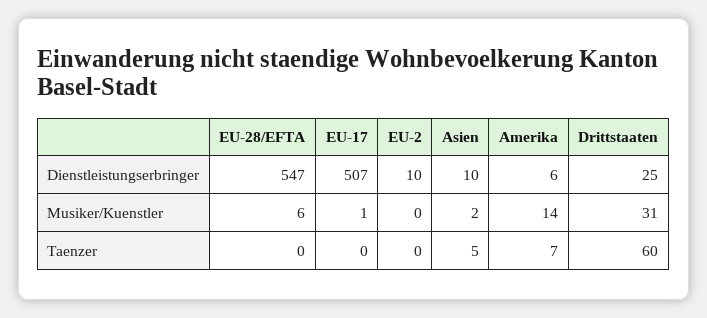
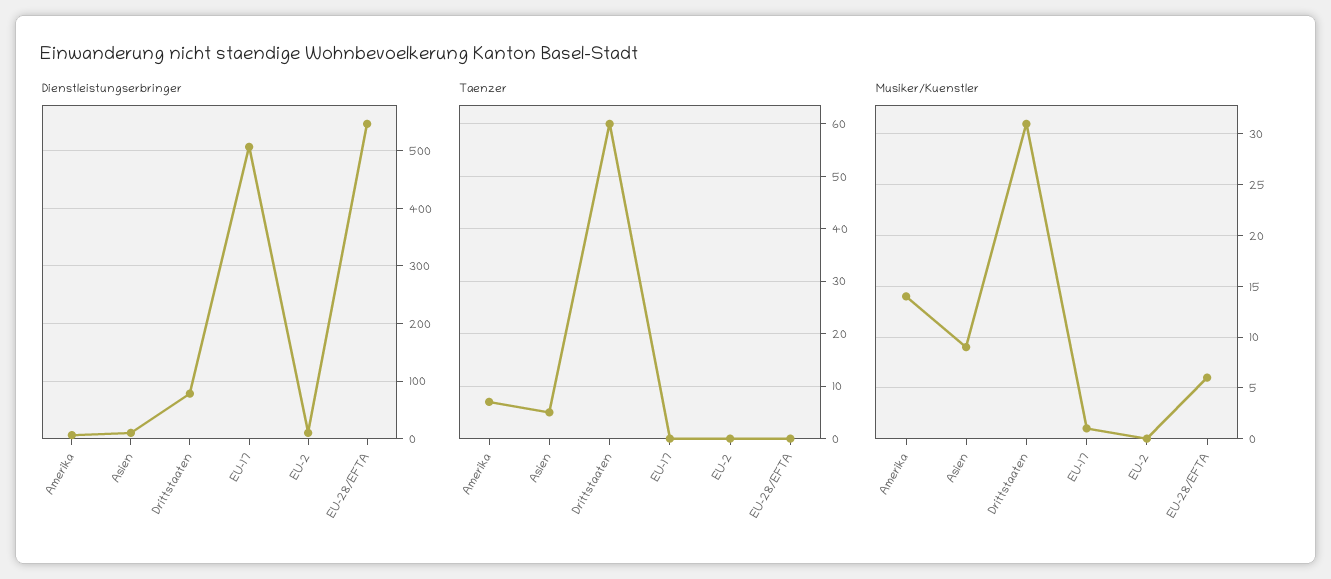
  {
    "Dienstleistungserbringer": {
      "EU-28/EFTA": 547,
      "EU-17": 507,
      "EU-2": 10,
      "Asien": 10,
      "Amerika": 6,
-     "Drittstaaten": 25
+     "Drittstaaten": 80
    },
    "Musiker/Kuenstler": {
      "EU-28/EFTA": 6,
      "EU-17": 1,
      "EU-2": 0,
-     "Asien": 2,
+     "Asien": 9,
      "Amerika": 14,
      "Drittstaaten": 31
    },
    "Taenzer": {
      "EU-28/EFTA": 0,
      "EU-17": 0,
      "EU-2": 0,
      "Asien": 5,
      "Amerika": 7,
      "Drittstaaten": 60
    }
  }

